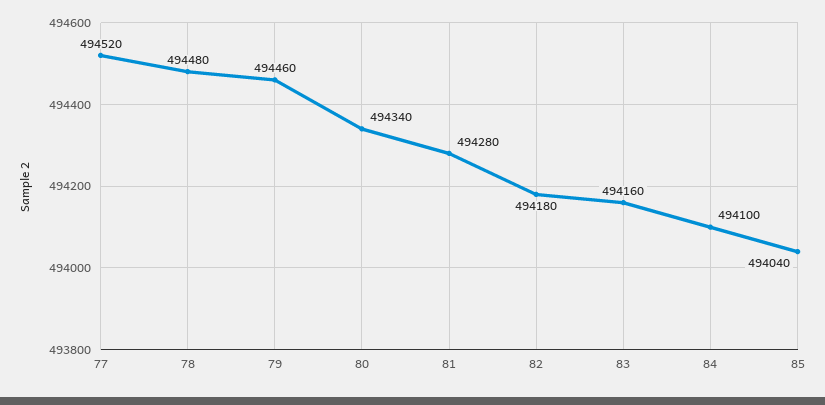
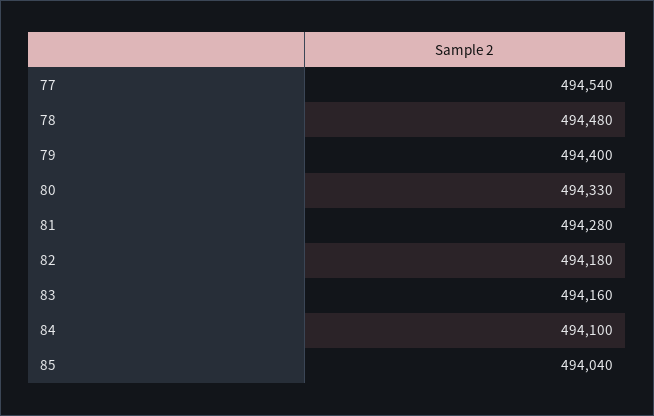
  {
-   "77": 494520,
+   "77": 494540,
    "78": 494480,
-   "79": 494460,
+   "79": 494400,
-   "80": 494340,
+   "80": 494330,
    "81": 494280,
    "82": 494180,
    "83": 494160,
    "84": 494100,
    "85": 494040
  }

